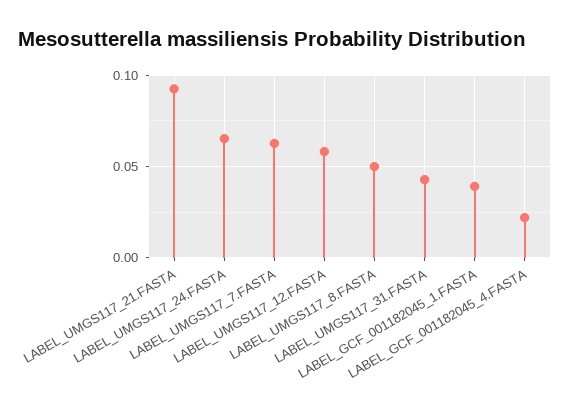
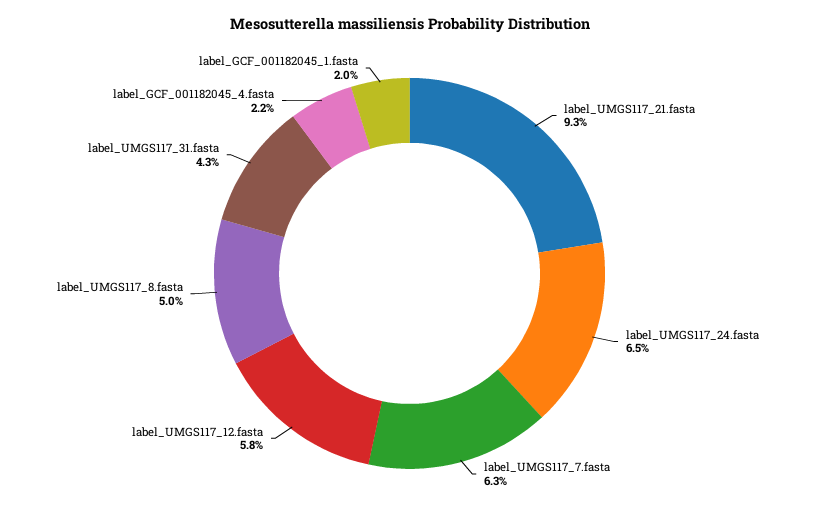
  {
    "LABEL_UMGS117_21.FASTA": 0.093,
    "LABEL_UMGS117_24.FASTA": 0.065,
    "LABEL_UMGS117_7.FASTA": 0.063,
    "LABEL_UMGS117_12.FASTA": 0.058,
    "LABEL_UMGS117_8.FASTA": 0.05,
    "LABEL_UMGS117_31.FASTA": 0.043,
-   "LABEL_GCF_001182045_1.FASTA": 0.04,
+   "LABEL_GCF_001182045_1.FASTA": 0.02,
    "LABEL_GCF_001182045_4.FASTA": 0.022
  }

